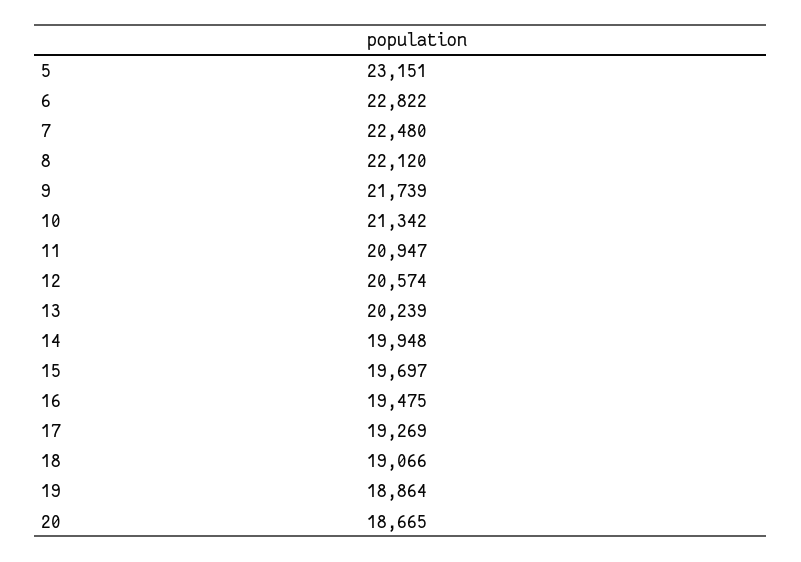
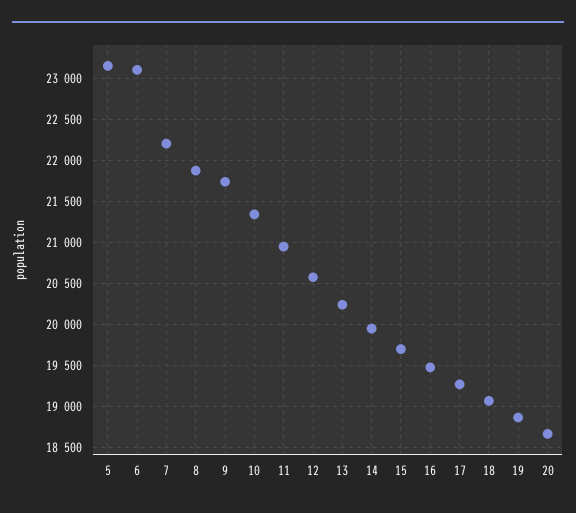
  {
    "5": 23151,
-   "6": 22822,
+   "6": 23100,
-   "7": 22480,
+   "7": 22200,
-   "8": 22120,
+   "8": 21900,
    "9": 21739,
    "10": 21342,
    "11": 20947,
    "12": 20574,
    "13": 20239,
    "14": 19948,
    "15": 19697,
    "16": 19475,
    "17": 19269,
    "18": 19066,
    "19": 18864,
    "20": 18665
  }

